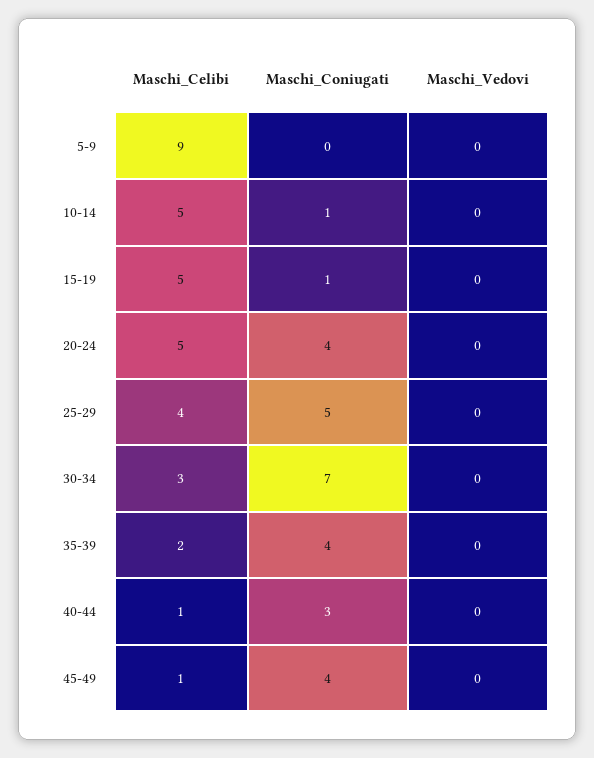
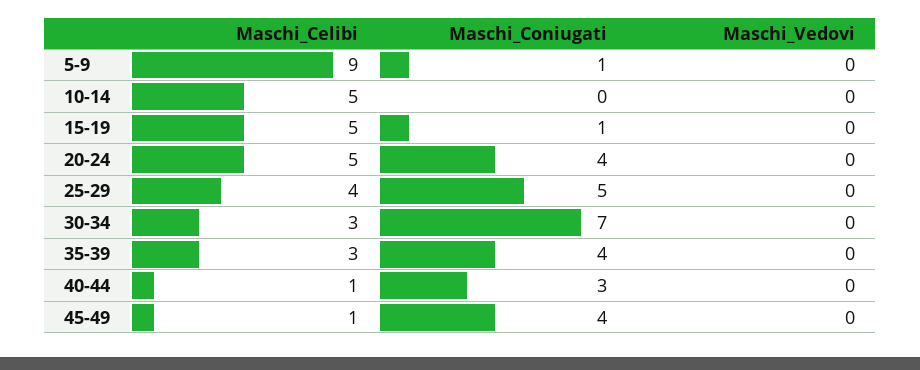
  {
    "Maschi_Celibi": {
      "5-9": 9,
      "10-14": 5,
      "15-19": 5,
      "20-24": 5,
      "25-29": 4,
      "30-34": 3,
-     "35-39": 2,
+     "35-39": 3,
      "40-44": 1,
      "45-49": 1
    },
    "Maschi_Coniugati": {
-     "5-9": 0,
+     "5-9": 1,
-     "10-14": 1,
+     "10-14": 0,
      "15-19": 1,
      "20-24": 4,
      "25-29": 5,
      "30-34": 7,
      "35-39": 4,
      "40-44": 3,
      "45-49": 4
    },
    "Maschi_Vedovi": {
      "5-9": 0,
      "10-14": 0,
      "15-19": 0,
      "20-24": 0,
      "25-29": 0,
      "30-34": 0,
      "35-39": 0,
      "40-44": 0,
      "45-49": 0
    }
  }

